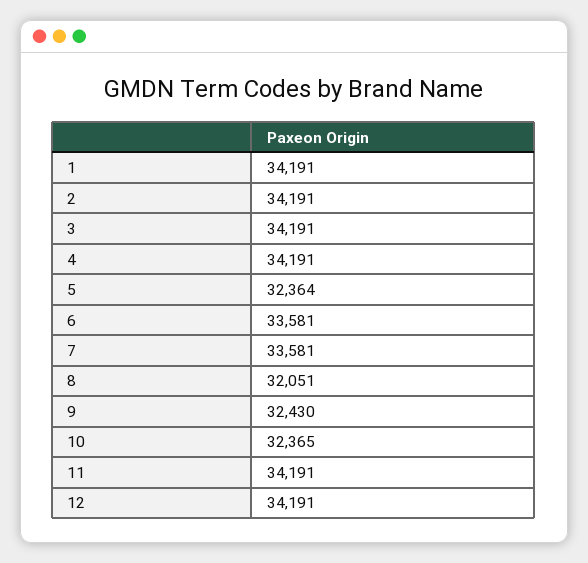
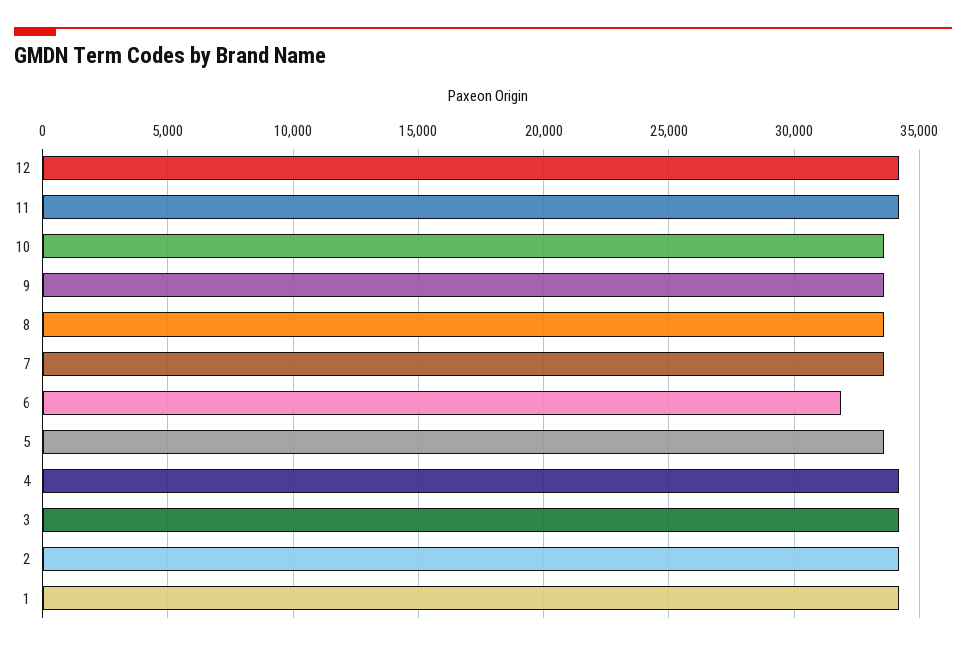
  {
    "1": 34191,
    "2": 34191,
    "3": 34191,
    "4": 34191,
-   "5": 32364,
+   "5": 33500,
-   "6": 33581,
+   "6": 32000,
    "7": 33581,
-   "8": 32051,
+   "8": 33500,
-   "9": 32430,
+   "9": 33500,
-   "10": 32365,
+   "10": 33500,
    "11": 34191,
    "12": 34191
  }

